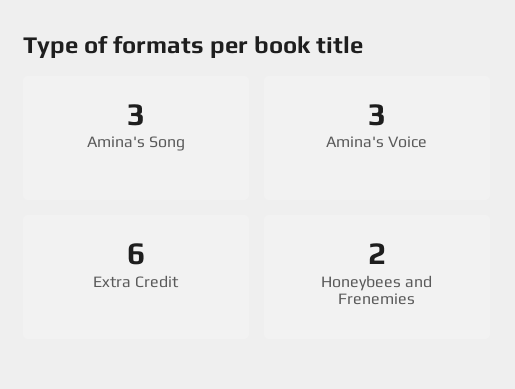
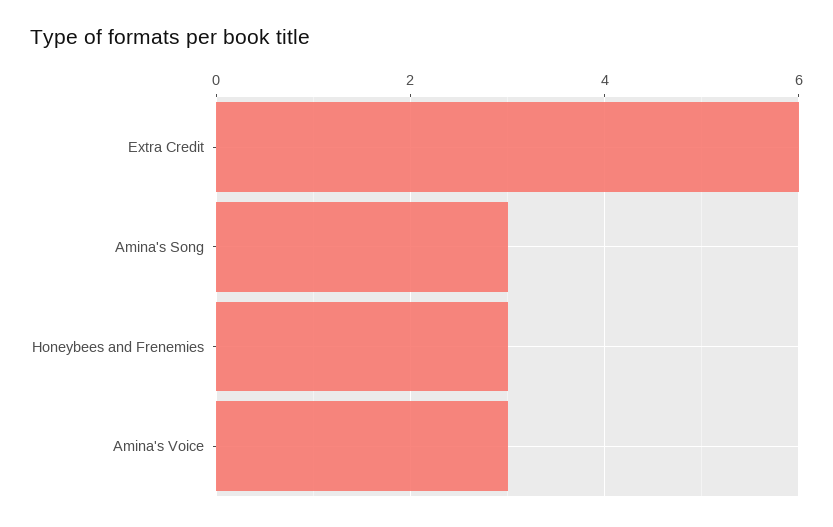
  {
    "Amina's Song": 3,
    "Amina's Voice": 3,
    "Extra Credit": 6,
-   "Honeybees and Frenemies": 2
+   "Honeybees and Frenemies": 3
  }

